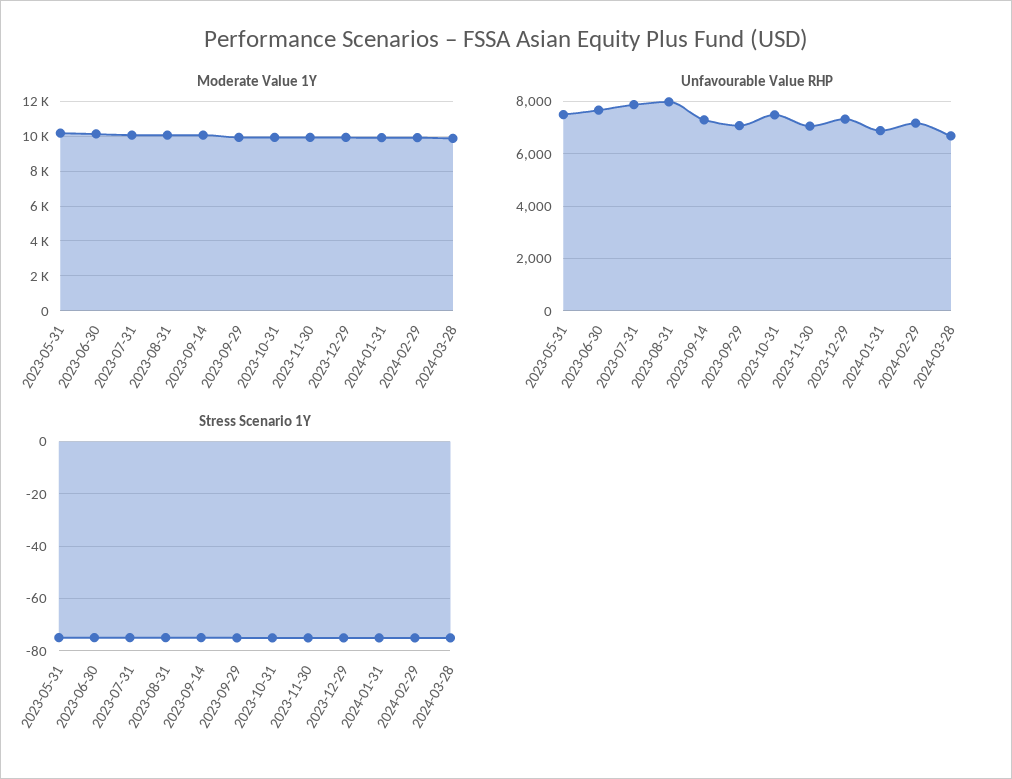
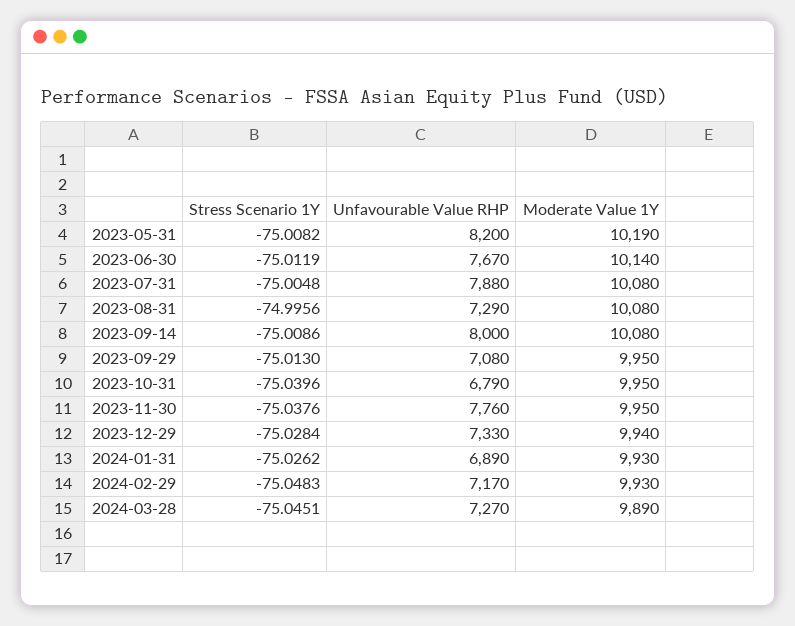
  {
    "Moderate Value 1Y": {
      "2023-05-31": 10190,
      "2023-06-30": 10140,
      "2023-07-31": 10080,
      "2023-08-31": 10080,
      "2023-09-14": 10080,
      "2023-09-29": 9950,
      "2023-10-31": 9950,
      "2023-11-30": 9950,
      "2023-12-29": 9940,
      "2024-01-31": 9930,
      "2024-02-29": 9930,
      "2024-03-28": 9890
    },
    "Unfavourable Value RHP": {
-     "2023-05-31": 7500,
+     "2023-05-31": 8200,
      "2023-06-30": 7670,
      "2023-07-31": 7880,
-     "2023-08-31": 8000,
+     "2023-08-31": 7290,
-     "2023-09-14": 7250,
+     "2023-09-14": 8000,
      "2023-09-29": 7080,
-     "2023-10-31": 7500,
+     "2023-10-31": 6790,
-     "2023-11-30": 7000,
+     "2023-11-30": 7760,
      "2023-12-29": 7330,
      "2024-01-31": 6890,
      "2024-02-29": 7170,
-     "2024-03-28": 6750
+     "2024-03-28": 7270
    },
    "Stress Scenario 1Y": {
      "2023-05-31": -75.0082,
      "2023-06-30": -75.0119,
      "2023-07-31": -75.0048,
      "2023-08-31": -74.9956,
      "2023-09-14": -75.0086,
      "2023-09-29": -75.013,
      "2023-10-31": -75.0396,
      "2023-11-30": -75.0376,
      "2023-12-29": -75.0284,
      "2024-01-31": -75.0262,
      "2024-02-29": -75.0483,
      "2024-03-28": -75.0451
    }
  }

